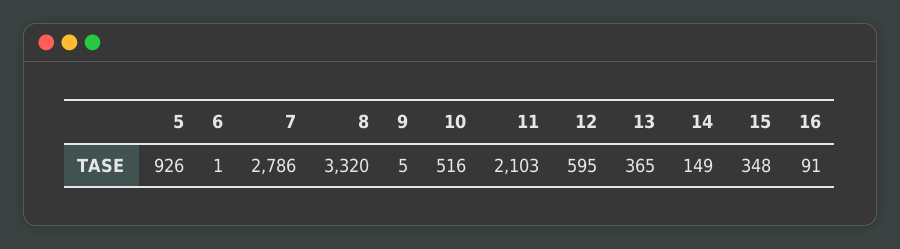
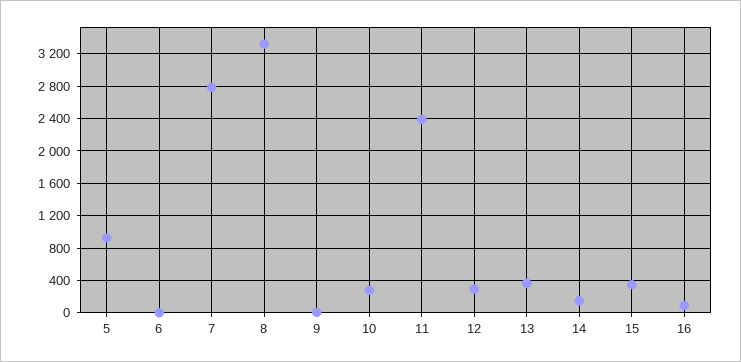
  {
    "5": 926,
    "6": 1,
    "7": 2786,
    "8": 3320,
    "9": 5,
-   "10": 516,
+   "10": 300,
-   "11": 2103,
+   "11": 2400,
-   "12": 595,
+   "12": 300,
    "13": 365,
    "14": 149,
    "15": 348,
    "16": 91
  }

